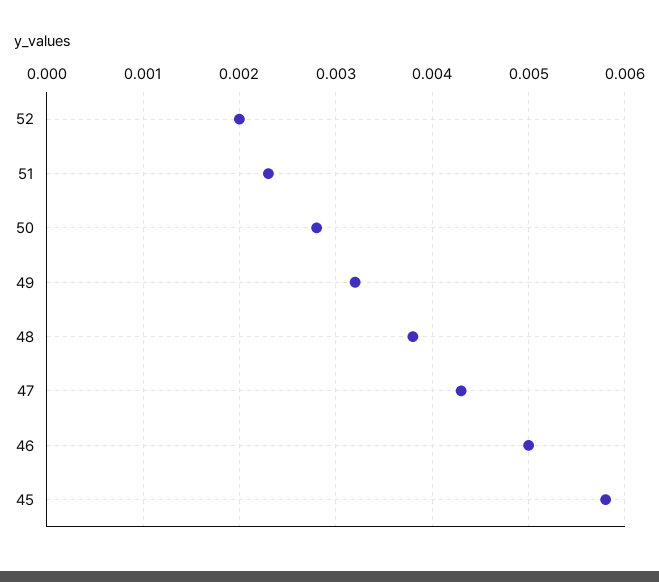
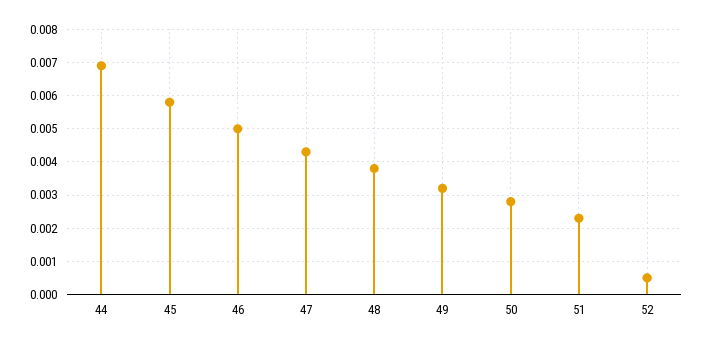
  {
-   "52": 0.002,
+   "52": 0.0005,
    "51": 0.0023,
    "50": 0.0028,
    "49": 0.0032,
    "48": 0.0038,
    "47": 0.0043,
    "46": 0.005,
-   "45": 0.0058
+   "45": 0.0058,
+   "44": 0.007
  }

